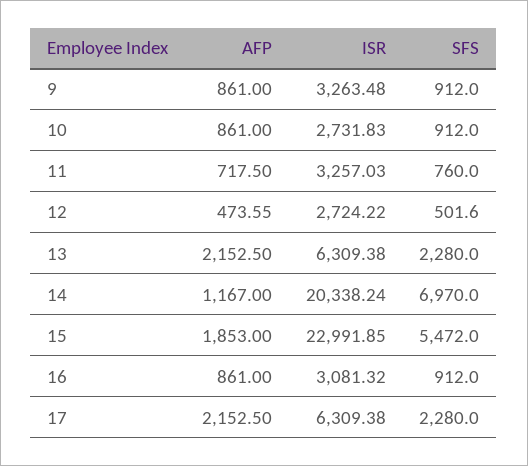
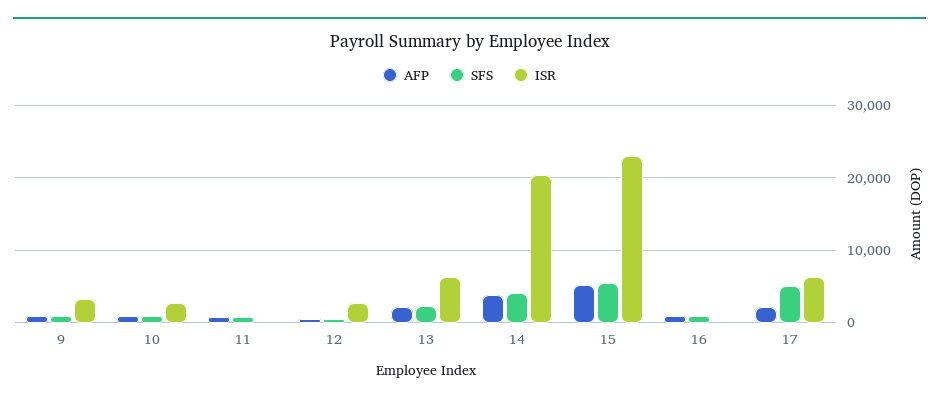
  {
    "AFP": {
      "9": 861,
      "10": 861,
      "11": 717.5,
      "12": 473.55,
      "13": 2152.5,
-     "14": 1167,
+     "14": 4000,
-     "15": 1853,
+     "15": 5000,
      "16": 861,
      "17": 2152.5
    },
    "ISR": {
      "9": 3263.48,
      "10": 2731.83,
-     "11": 3257.03,
+     "11": 0,
      "12": 2724.22,
      "13": 6309.38,
      "14": 20338.24,
      "15": 22991.85,
-     "16": 3081.32,
+     "16": 0,
      "17": 6309.38
    },
    "SFS": {
      "9": 912,
      "10": 912,
      "11": 760,
      "12": 501.6,
      "13": 2280,
-     "14": 6970,
+     "14": 4000,
      "15": 5472,
      "16": 912,
-     "17": 2280
+     "17": 5000
    }
  }

